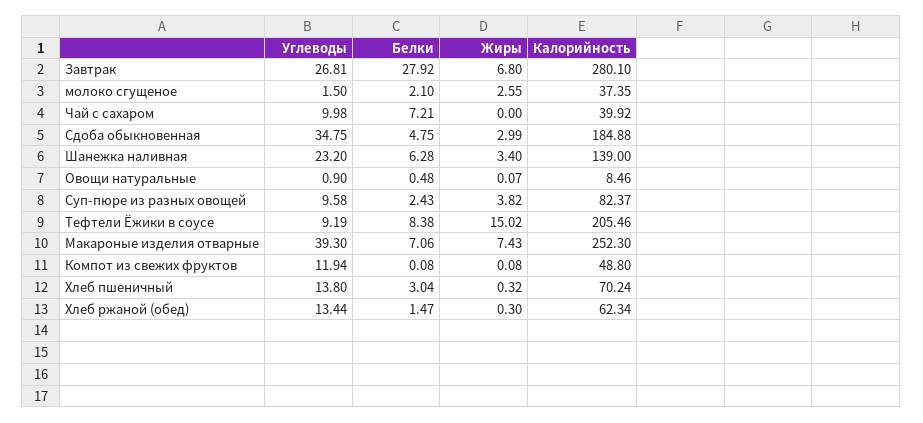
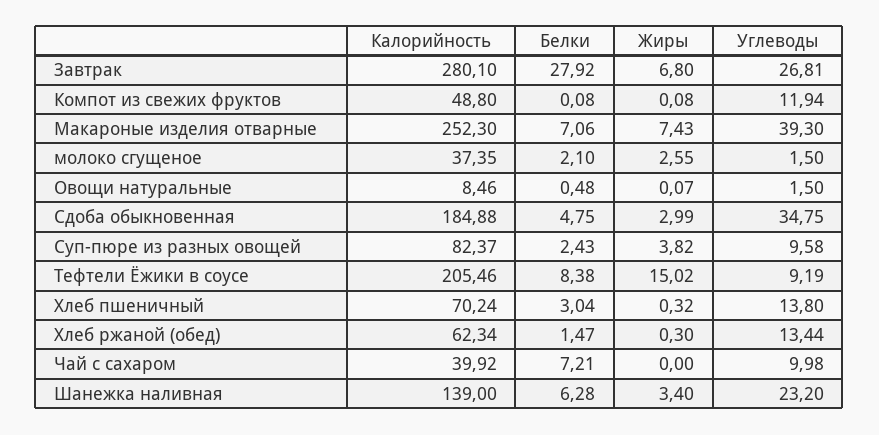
  {
    "Углеводы": {
      "Завтрак": 26.81,
      "молоко сгущеное": 1.5,
      "Чай с сахаром": 9.98,
      "Сдоба обыкновенная": 34.75,
      "Шанежка наливная": 23.2,
-     "Овощи натуральные": 0.9,
+     "Овощи натуральные": 1.5,
      "Суп-пюре из разных овощей": 9.58,
      "Тефтели Ёжики в соусе": 9.19,
      "Макароные изделия отварные": 39.3,
      "Компот из свежих фруктов": 11.94,
      "Хлеб пшеничный": 13.8,
      "Хлеб ржаной (обед)": 13.44
    },
    "Белки": {
      "Завтрак": 27.92,
      "молоко сгущеное": 2.1,
      "Чай с сахаром": 7.21,
      "Сдоба обыкновенная": 4.75,
      "Шанежка наливная": 6.28,
      "Овощи натуральные": 0.48,
      "Суп-пюре из разных овощей": 2.43,
      "Тефтели Ёжики в соусе": 8.38,
      "Макароные изделия отварные": 7.06,
      "Компот из свежих фруктов": 0.08,
      "Хлеб пшеничный": 3.04,
      "Хлеб ржаной (обед)": 1.47
    },
    "Жиры": {
      "Завтрак": 6.8,
      "молоко сгущеное": 2.55,
      "Чай с сахаром": 0,
      "Сдоба обыкновенная": 2.99,
      "Шанежка наливная": 3.4,
      "Овощи натуральные": 0.07,
      "Суп-пюре из разных овощей": 3.82,
      "Тефтели Ёжики в соусе": 15.02,
      "Макароные изделия отварные": 7.43,
      "Компот из свежих фруктов": 0.08,
      "Хлеб пшеничный": 0.32,
      "Хлеб ржаной (обед)": 0.3
    },
    "Калорийность": {
      "Завтрак": 280.1,
      "молоко сгущеное": 37.35,
      "Чай с сахаром": 39.92,
      "Сдоба обыкновенная": 184.88,
      "Шанежка наливная": 139,
      "Овощи натуральные": 8.46,
      "Суп-пюре из разных овощей": 82.37,
      "Тефтели Ёжики в соусе": 205.46,
      "Макароные изделия отварные": 252.3,
      "Компот из свежих фруктов": 48.8,
      "Хлеб пшеничный": 70.24,
      "Хлеб ржаной (обед)": 62.34
    }
  }

